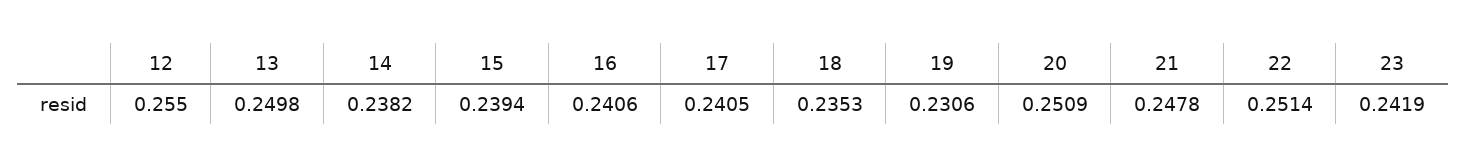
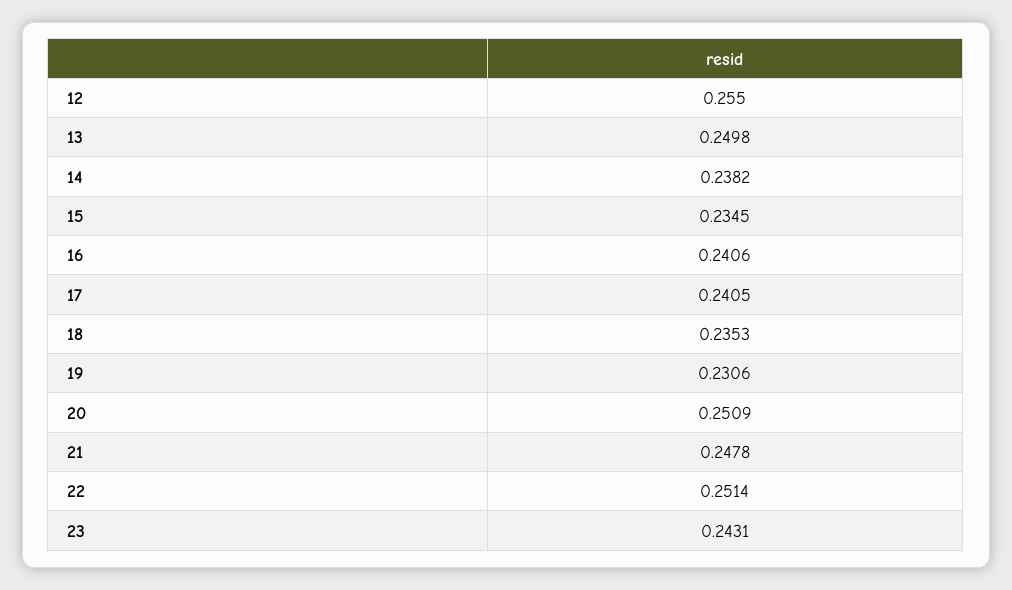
  {
    "12": 0.255,
    "13": 0.2498,
    "14": 0.2382,
-   "15": 0.2394,
+   "15": 0.2345,
    "16": 0.2406,
    "17": 0.2405,
    "18": 0.2353,
    "19": 0.2306,
    "20": 0.2509,
    "21": 0.2478,
    "22": 0.2514,
-   "23": 0.2419
+   "23": 0.2431
  }

